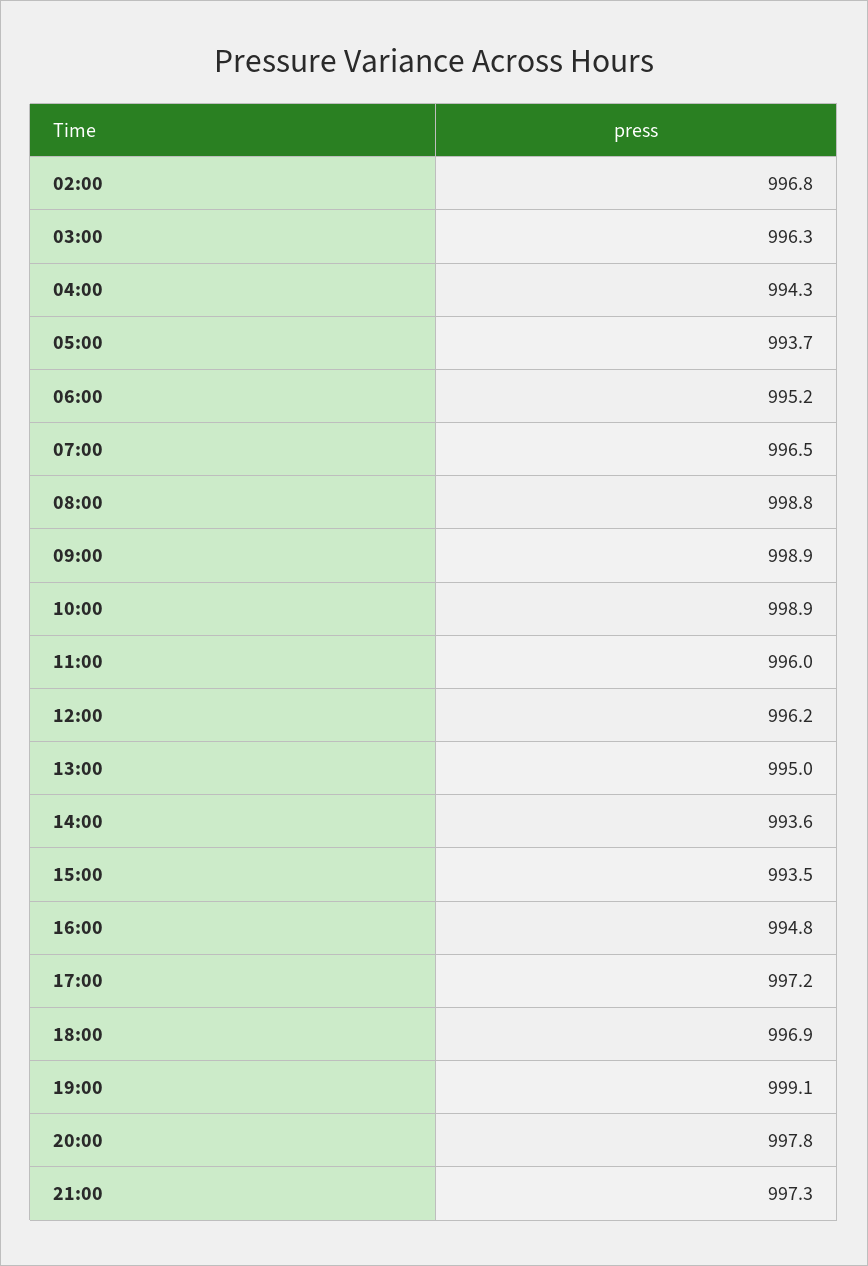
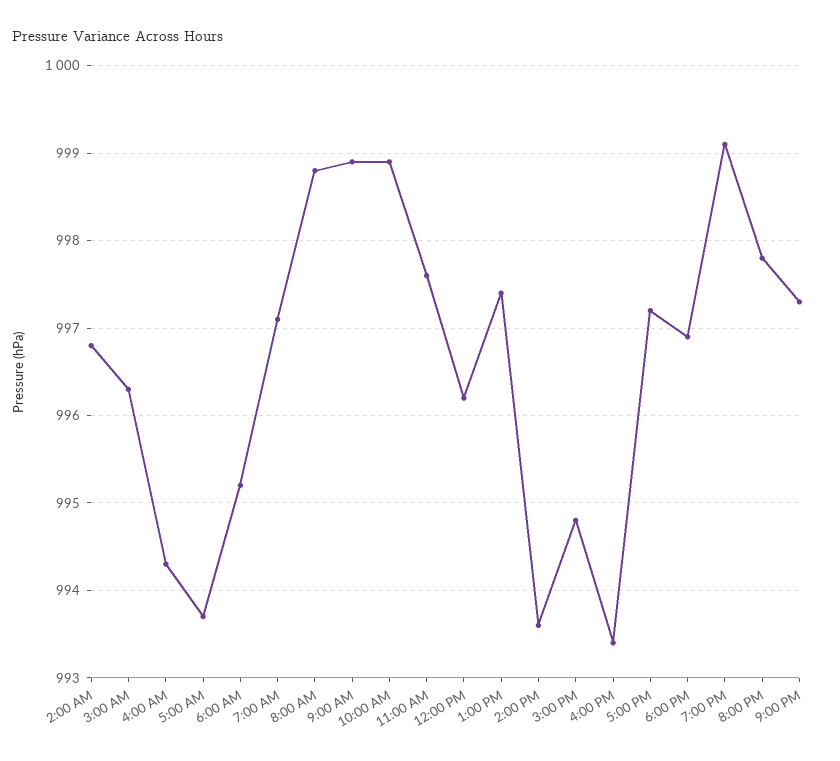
  {
    "02:00": 996.8,
    "03:00": 996.3,
    "04:00": 994.3,
    "05:00": 993.7,
    "06:00": 995.2,
-   "07:00": 996.5,
+   "07:00": 997.1,
    "08:00": 998.8,
    "09:00": 998.9,
    "10:00": 998.9,
-   "11:00": 996,
+   "11:00": 997.6,
    "12:00": 996.2,
-   "13:00": 995,
+   "13:00": 997.4,
    "14:00": 993.6,
-   "15:00": 993.5,
+   "15:00": 994.8,
-   "16:00": 994.8,
+   "16:00": 993.4,
    "17:00": 997.2,
    "18:00": 996.9,
    "19:00": 999.1,
    "20:00": 997.8,
    "21:00": 997.3
  }

